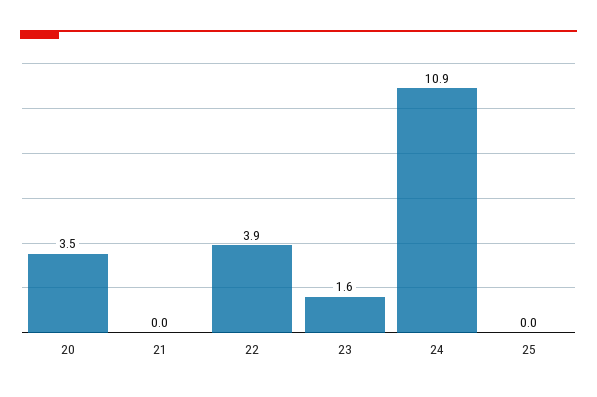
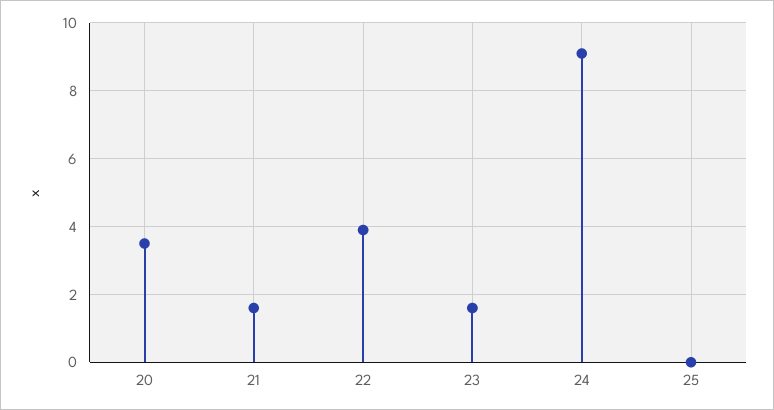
  {
    "20": 3.5,
-   "21": 0,
+   "21": 1.5,
    "22": 3.9,
    "23": 1.6,
-   "24": 10.9,
+   "24": 9,
    "25": 0
  }

